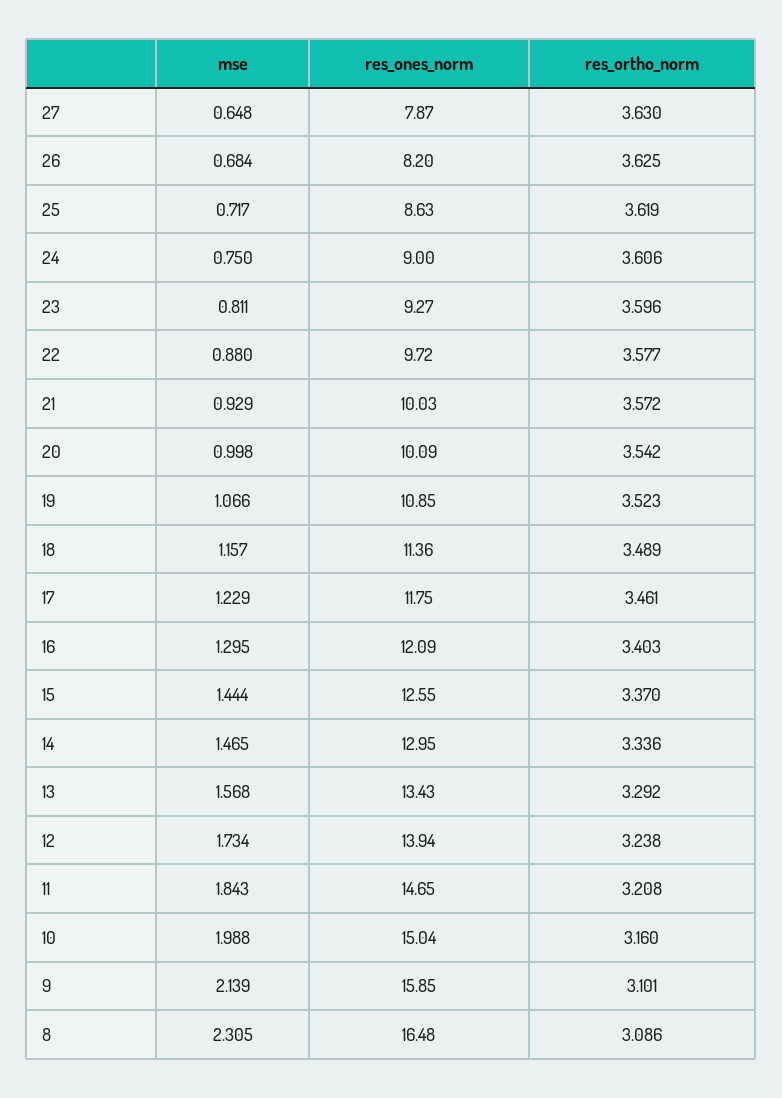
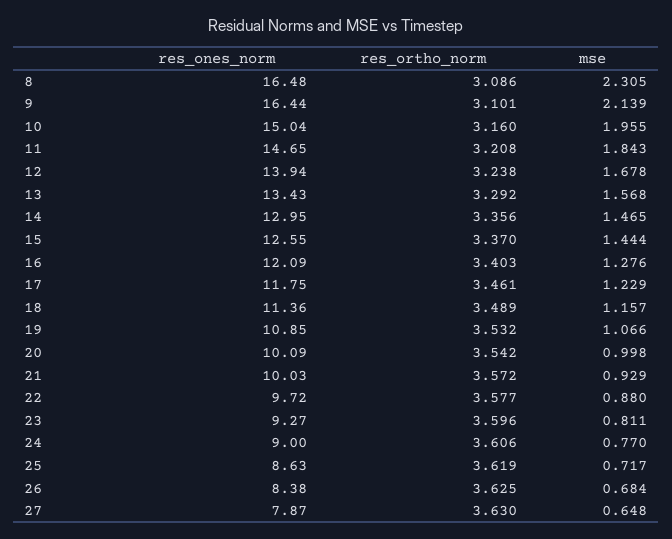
  {
    "mse": {
      "27": 0.648,
      "26": 0.684,
      "25": 0.717,
-     "24": 0.75,
+     "24": 0.77,
      "23": 0.811,
      "22": 0.88,
      "21": 0.929,
      "20": 0.998,
      "19": 1.066,
      "18": 1.157,
      "17": 1.229,
-     "16": 1.295,
+     "16": 1.276,
      "15": 1.444,
      "14": 1.465,
      "13": 1.568,
-     "12": 1.734,
+     "12": 1.678,
      "11": 1.843,
-     "10": 1.988,
+     "10": 1.955,
      "9": 2.139,
      "8": 2.305
    },
    "res_ones_norm": {
      "27": 7.87,
-     "26": 8.2,
+     "26": 8.38,
      "25": 8.63,
      "24": 9,
      "23": 9.27,
      "22": 9.72,
      "21": 10.03,
      "20": 10.09,
      "19": 10.85,
      "18": 11.36,
      "17": 11.75,
      "16": 12.09,
      "15": 12.55,
      "14": 12.95,
      "13": 13.43,
      "12": 13.94,
      "11": 14.65,
      "10": 15.04,
-     "9": 15.85,
+     "9": 16.44,
      "8": 16.48
    },
    "res_ortho_norm": {
      "27": 3.63,
      "26": 3.625,
      "25": 3.619,
      "24": 3.606,
      "23": 3.596,
      "22": 3.577,
      "21": 3.572,
      "20": 3.542,
-     "19": 3.523,
+     "19": 3.532,
      "18": 3.489,
      "17": 3.461,
      "16": 3.403,
      "15": 3.37,
-     "14": 3.336,
+     "14": 3.356,
      "13": 3.292,
      "12": 3.238,
      "11": 3.208,
      "10": 3.16,
      "9": 3.101,
      "8": 3.086
    }
  }

